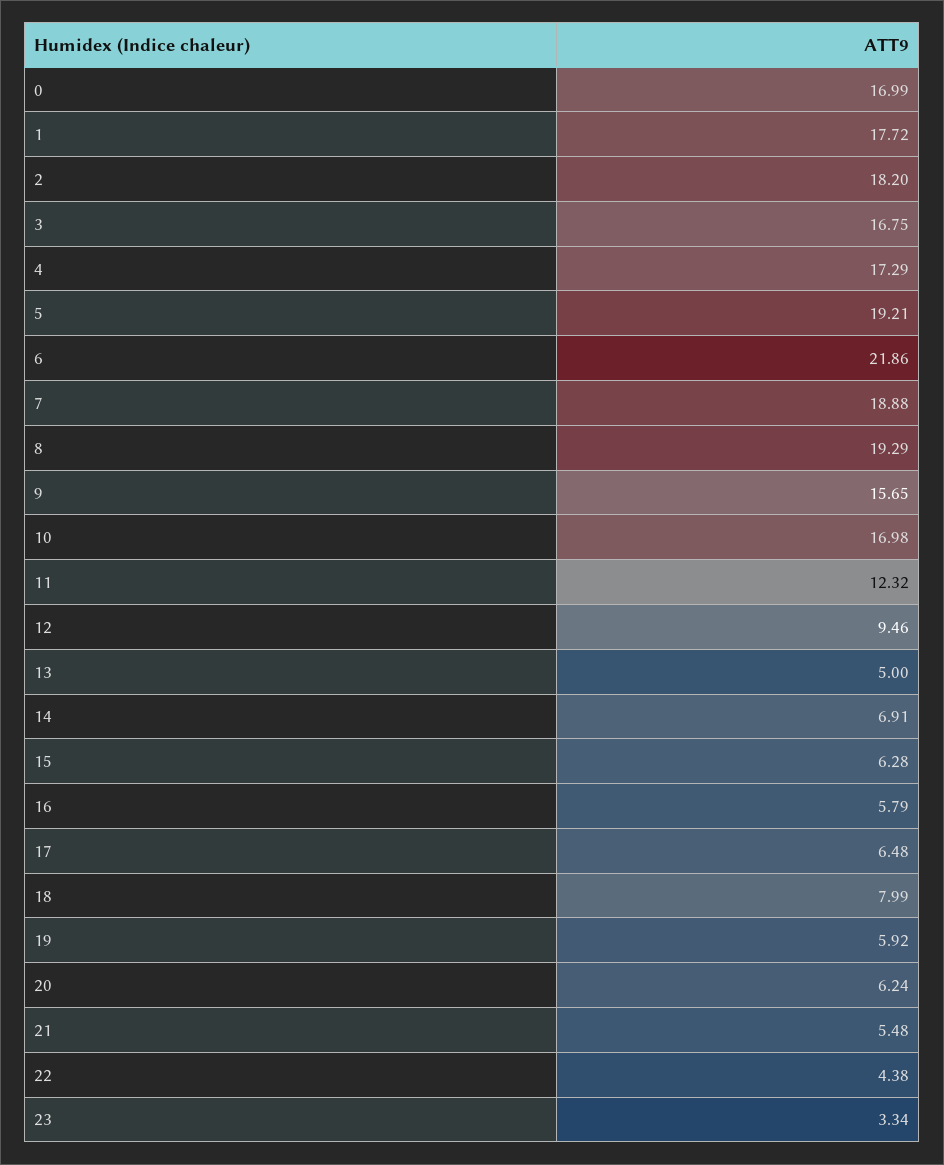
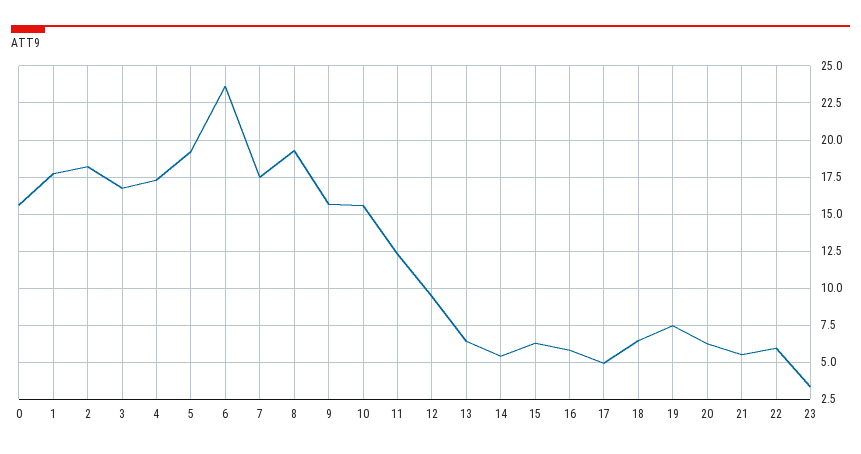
  {
-   "0": 16.99,
+   "0": 15.5,
    "1": 17.72,
    "2": 18.2,
    "3": 16.75,
    "4": 17.29,
    "5": 19.21,
-   "6": 21.86,
+   "6": 23.5,
-   "7": 18.88,
+   "7": 17.5,
    "8": 19.29,
    "9": 15.65,
-   "10": 16.98,
+   "10": 15.5,
    "11": 12.32,
    "12": 9.46,
-   "13": 5,
+   "13": 6.5,
-   "14": 6.91,
+   "14": 5.5,
    "15": 6.28,
    "16": 5.79,
-   "17": 6.48,
+   "17": 5,
-   "18": 7.99,
+   "18": 6.5,
-   "19": 5.92,
+   "19": 7.5,
    "20": 6.24,
    "21": 5.48,
-   "22": 4.38,
+   "22": 6,
    "23": 3.34
  }

